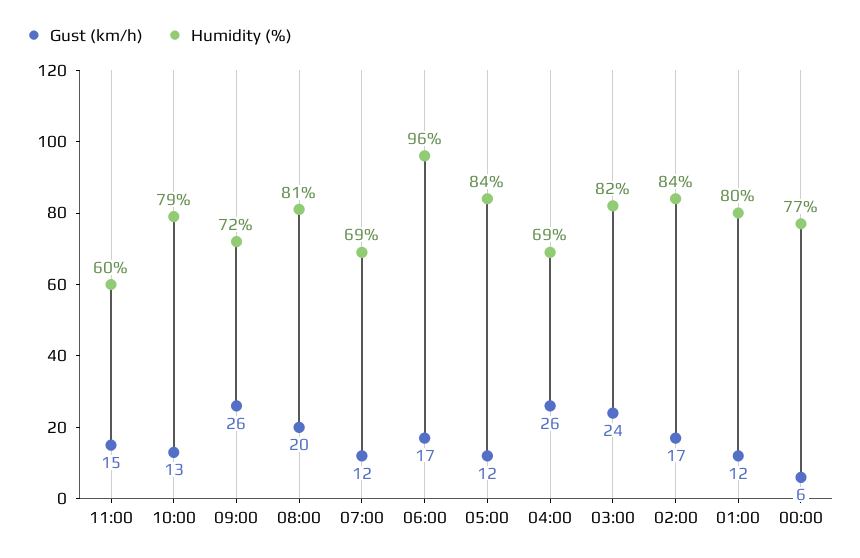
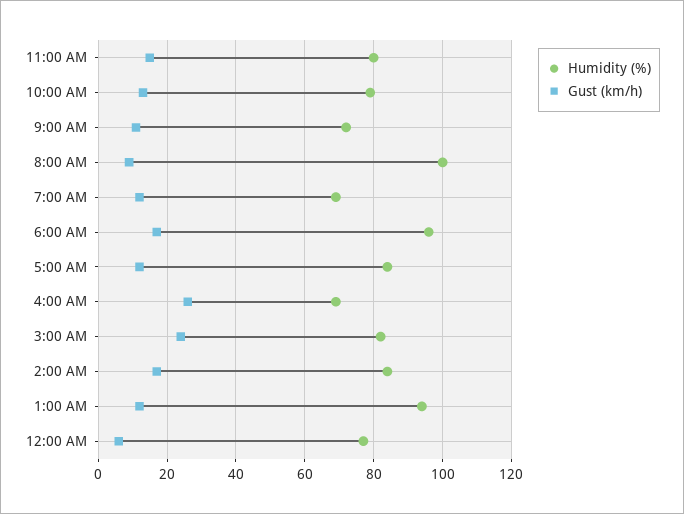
  {
    "Gust (km/h)": {
      "11:00": 15,
      "10:00": 13,
-     "09:00": 26,
+     "09:00": 10,
-     "08:00": 20,
+     "08:00": 10,
      "07:00": 12,
      "06:00": 17,
      "05:00": 12,
      "04:00": 26,
      "03:00": 24,
      "02:00": 17,
      "01:00": 12,
      "00:00": 6
    },
    "Humidity (%)": {
-     "11:00": 60,
+     "11:00": 80,
      "10:00": 79,
      "09:00": 72,
-     "08:00": 81,
+     "08:00": 100,
      "07:00": 69,
      "06:00": 96,
      "05:00": 84,
      "04:00": 69,
      "03:00": 82,
      "02:00": 84,
-     "01:00": 80,
+     "01:00": 95,
      "00:00": 77
    }
  }

